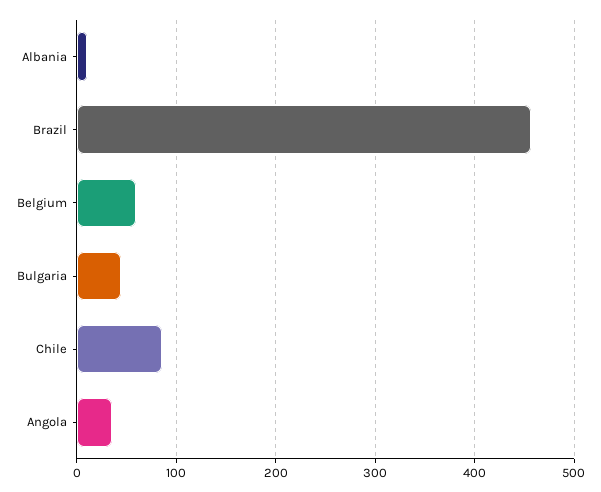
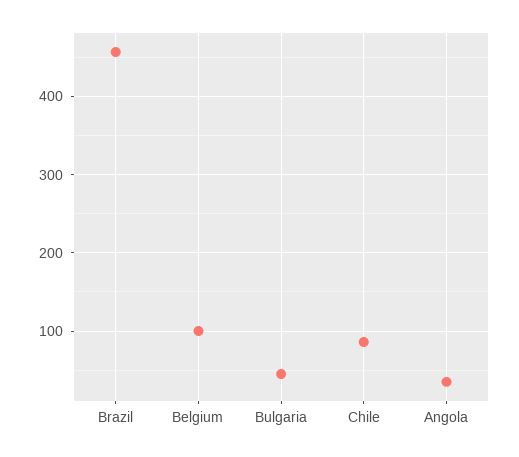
  {
-   "Albania": 10,
    "Brazil": 460,
-   "Belgium": 60,
+   "Belgium": 100,
    "Bulgaria": 50,
    "Chile": 90,
    "Angola": 40
  }

